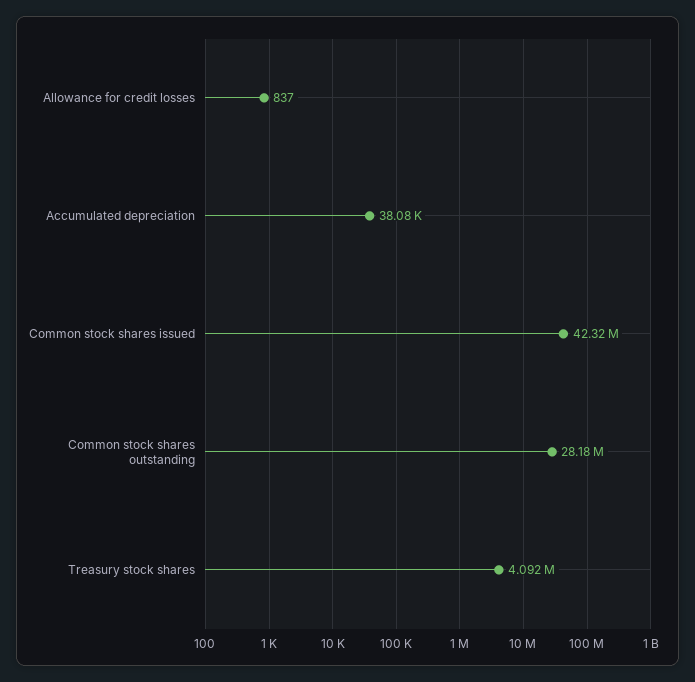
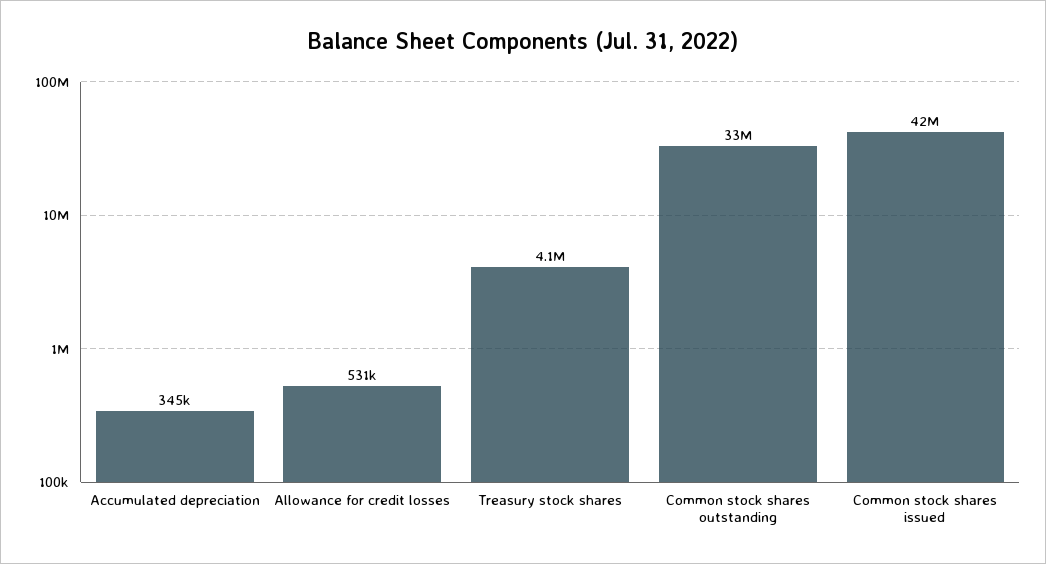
  {
-   "Allowance for credit losses": 837,
+   "Allowance for credit losses": 531000,
-   "Accumulated depreciation": 38080,
+   "Accumulated depreciation": 345000,
    "Common stock shares issued": 42320000,
-   "Common stock shares outstanding": 28180000,
+   "Common stock shares outstanding": 33000000,
    "Treasury stock shares": 4092000
  }

